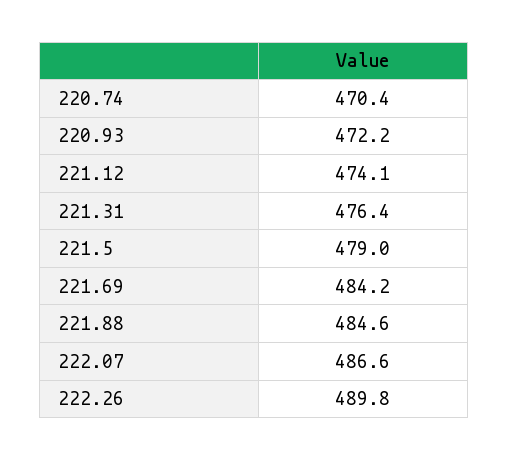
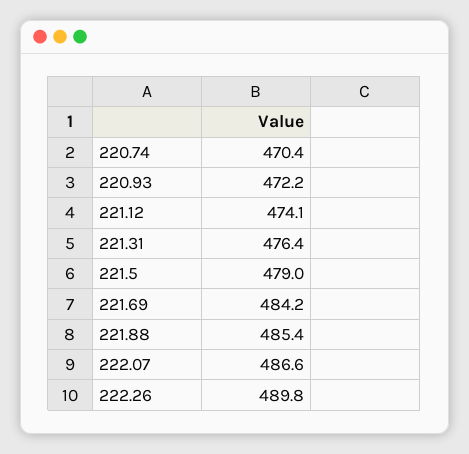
  {
    "220.74": 470.4,
    "220.93": 472.2,
    "221.12": 474.1,
    "221.31": 476.4,
    "221.5": 479,
    "221.69": 484.2,
-   "221.88": 484.6,
+   "221.88": 485.4,
    "222.07": 486.6,
    "222.26": 489.8
  }

